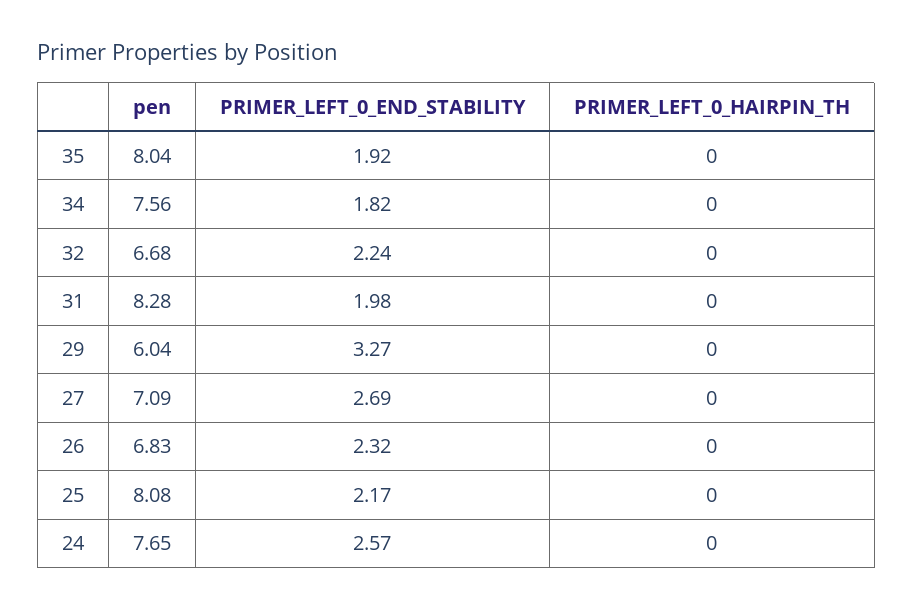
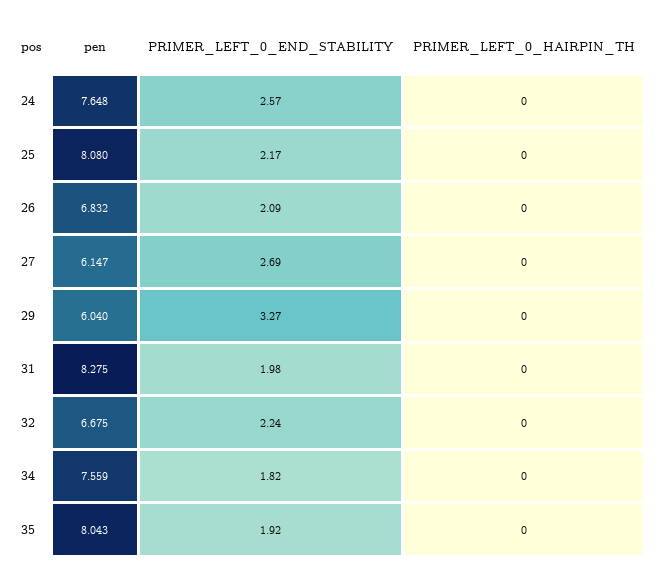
  {
    "pen": {
      "35": 8.043,
      "34": 7.559,
      "32": 6.675,
      "31": 8.275,
      "29": 6.04,
-     "27": 7.09,
+     "27": 6.147,
      "26": 6.832,
      "25": 8.08,
      "24": 7.648
    },
    "PRIMER_LEFT_0_END_STABILITY": {
      "35": 1.92,
      "34": 1.82,
      "32": 2.24,
      "31": 1.98,
      "29": 3.27,
      "27": 2.69,
-     "26": 2.32,
+     "26": 2.09,
      "25": 2.17,
      "24": 2.57
    },
    "PRIMER_LEFT_0_HAIRPIN_TH": {
      "35": 0,
      "34": 0,
      "32": 0,
      "31": 0,
      "29": 0,
      "27": 0,
      "26": 0,
      "25": 0,
      "24": 0
    }
  }

